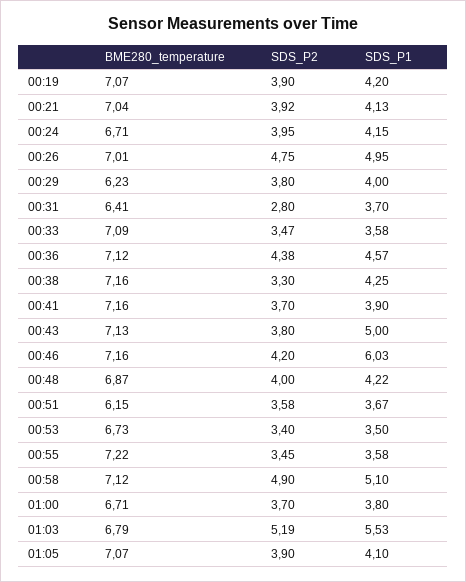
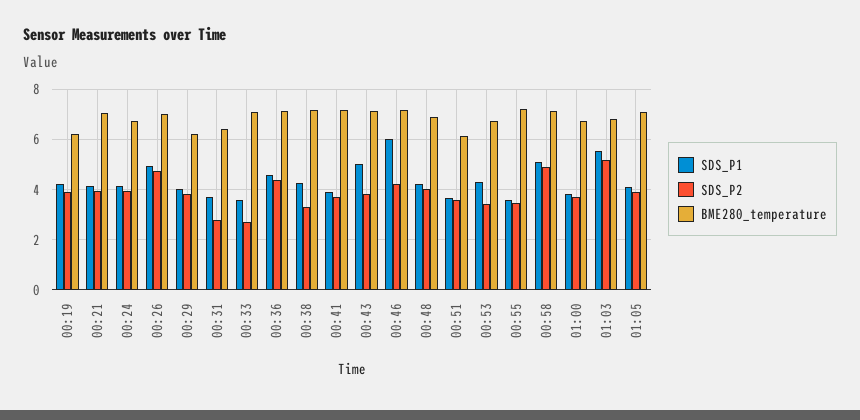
  {
    "BME280_temperature": {
-     "00:19": 7.07,
+     "00:19": 6.25,
      "00:21": 7.04,
      "00:24": 6.71,
      "00:26": 7.01,
      "00:29": 6.23,
      "00:31": 6.41,
      "00:33": 7.09,
      "00:36": 7.12,
      "00:38": 7.16,
      "00:41": 7.16,
      "00:43": 7.13,
      "00:46": 7.16,
      "00:48": 6.87,
      "00:51": 6.15,
      "00:53": 6.73,
      "00:55": 7.22,
      "00:58": 7.12,
      "01:00": 6.71,
      "01:03": 6.79,
      "01:05": 7.07
    },
    "SDS_P2": {
      "00:19": 3.9,
      "00:21": 3.92,
      "00:24": 3.95,
      "00:26": 4.75,
      "00:29": 3.8,
      "00:31": 2.8,
-     "00:33": 3.47,
+     "00:33": 2.75,
      "00:36": 4.38,
      "00:38": 3.3,
      "00:41": 3.7,
      "00:43": 3.8,
      "00:46": 4.2,
      "00:48": 4,
      "00:51": 3.58,
      "00:53": 3.4,
      "00:55": 3.45,
      "00:58": 4.9,
      "01:00": 3.7,
      "01:03": 5.19,
      "01:05": 3.9
    },
    "SDS_P1": {
      "00:19": 4.2,
      "00:21": 4.13,
      "00:24": 4.15,
      "00:26": 4.95,
      "00:29": 4,
      "00:31": 3.7,
      "00:33": 3.58,
      "00:36": 4.57,
      "00:38": 4.25,
      "00:41": 3.9,
      "00:43": 5,
      "00:46": 6.03,
      "00:48": 4.22,
      "00:51": 3.67,
-     "00:53": 3.5,
+     "00:53": 4.25,
      "00:55": 3.58,
      "00:58": 5.1,
      "01:00": 3.8,
      "01:03": 5.53,
      "01:05": 4.1
    }
  }

